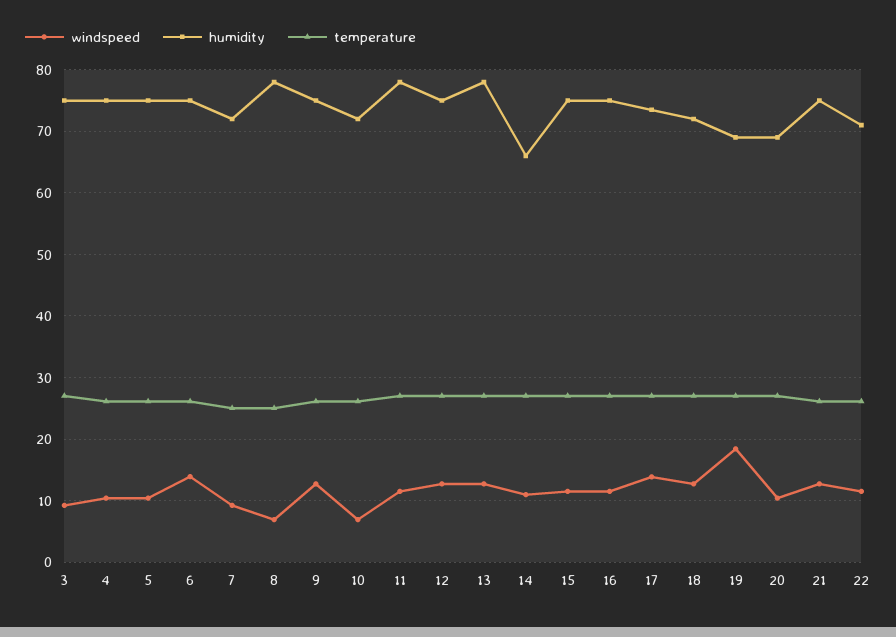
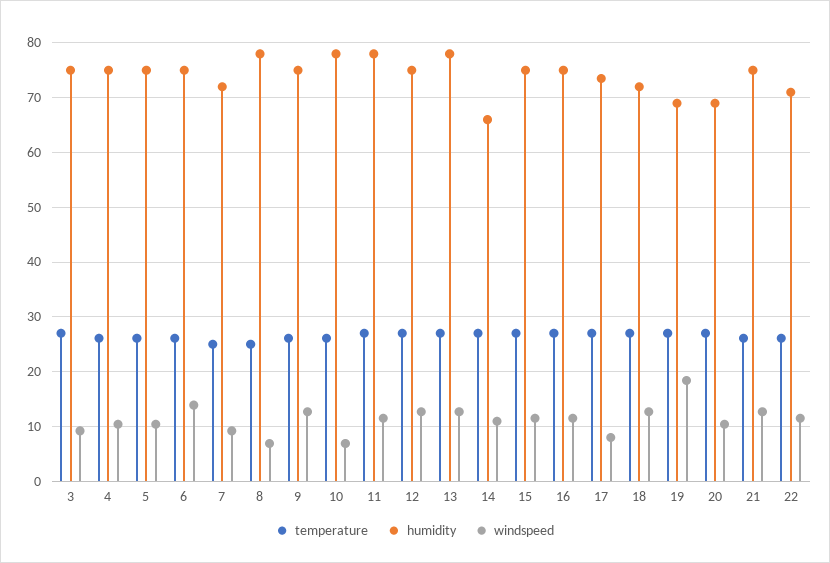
  {
    "windspeed": {
      "3": 9,
      "4": 10,
      "5": 10,
      "6": 14,
      "7": 9,
      "8": 7,
      "9": 13,
      "10": 7,
      "11": 12,
      "12": 13,
      "13": 13,
      "14": 11,
      "15": 12,
      "16": 12,
-     "17": 14,
+     "17": 8,
      "18": 13,
      "19": 18,
      "20": 10,
      "21": 13,
      "22": 12
    },
    "humidity": {
      "3": 75,
      "4": 75,
      "5": 75,
      "6": 75,
      "7": 72,
      "8": 78,
      "9": 75,
-     "10": 72,
+     "10": 78,
      "11": 78,
      "12": 75,
      "13": 78,
      "14": 66,
      "15": 75,
      "16": 75,
      "17": 74,
      "18": 72,
      "19": 69,
      "20": 69,
      "21": 75,
      "22": 71
    },
    "temperature": {
      "3": 27,
      "4": 26,
      "5": 26,
      "6": 26,
      "7": 25,
      "8": 25,
      "9": 26,
      "10": 26,
      "11": 27,
      "12": 27,
      "13": 27,
      "14": 27,
      "15": 27,
      "16": 27,
      "17": 27,
      "18": 27,
      "19": 27,
      "20": 27,
      "21": 26,
      "22": 26
    }
  }

